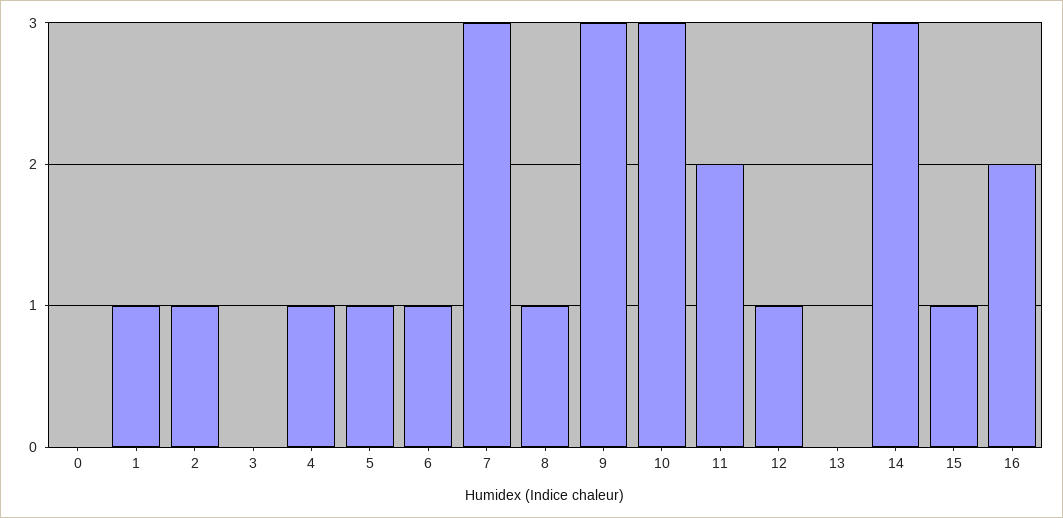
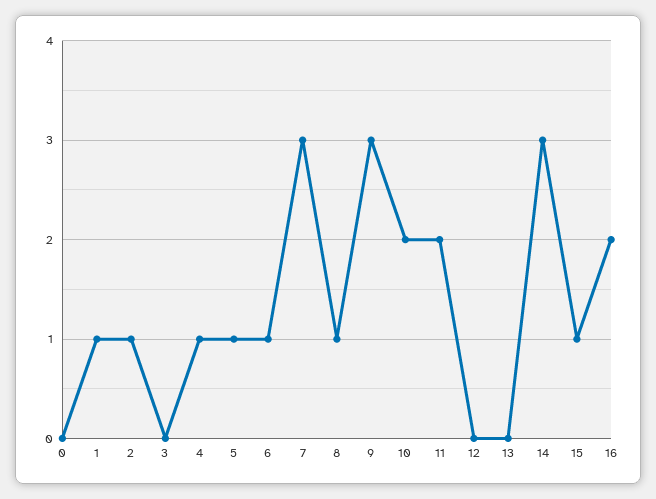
  {
    "0": 0,
    "1": 1,
    "2": 1,
    "3": 0,
    "4": 1,
    "5": 1,
    "6": 1,
    "7": 3,
    "8": 1,
    "9": 3,
-   "10": 3,
+   "10": 2,
    "11": 2,
-   "12": 1,
+   "12": 0,
    "13": 0,
    "14": 3,
    "15": 1,
    "16": 2
  }

